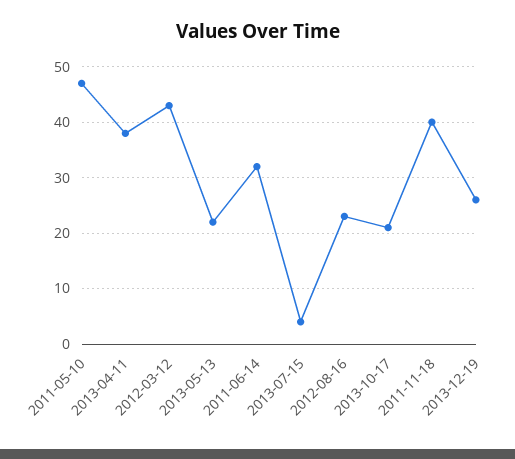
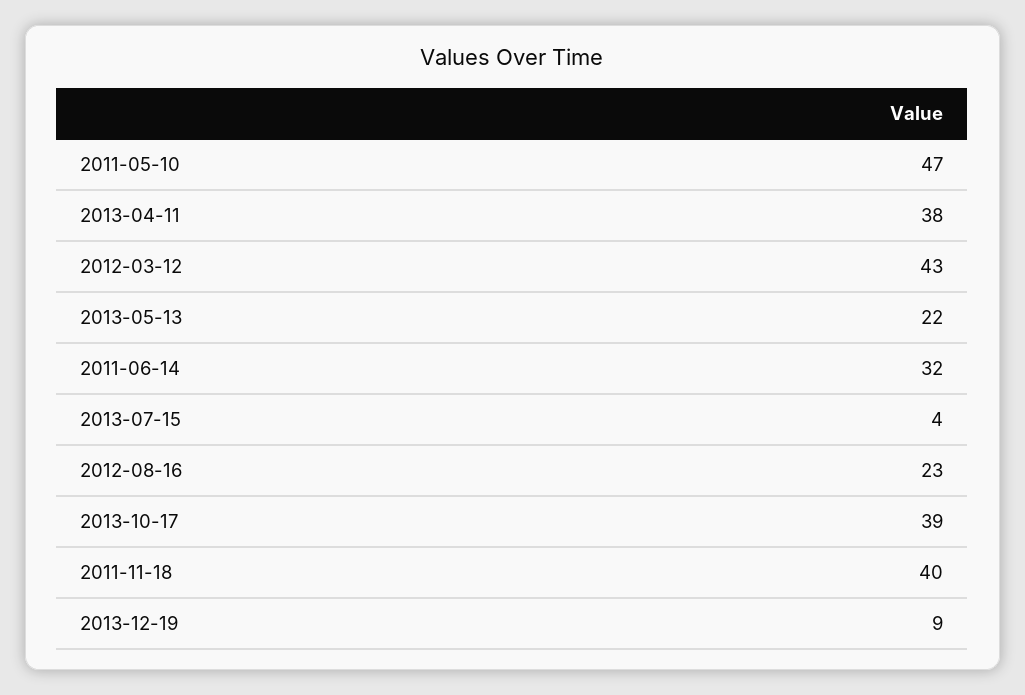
  {
    "2011-05-10": 47,
    "2013-04-11": 38,
    "2012-03-12": 43,
    "2013-05-13": 22,
    "2011-06-14": 32,
    "2013-07-15": 4,
    "2012-08-16": 23,
-   "2013-10-17": 20,
+   "2013-10-17": 39,
    "2011-11-18": 40,
-   "2013-12-19": 25
+   "2013-12-19": 9
  }

